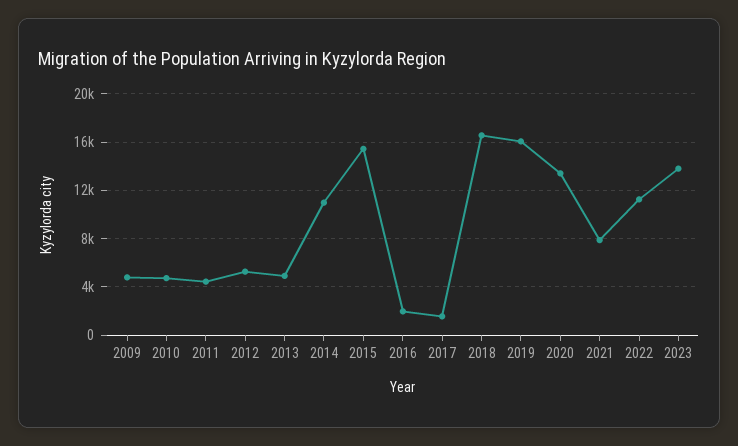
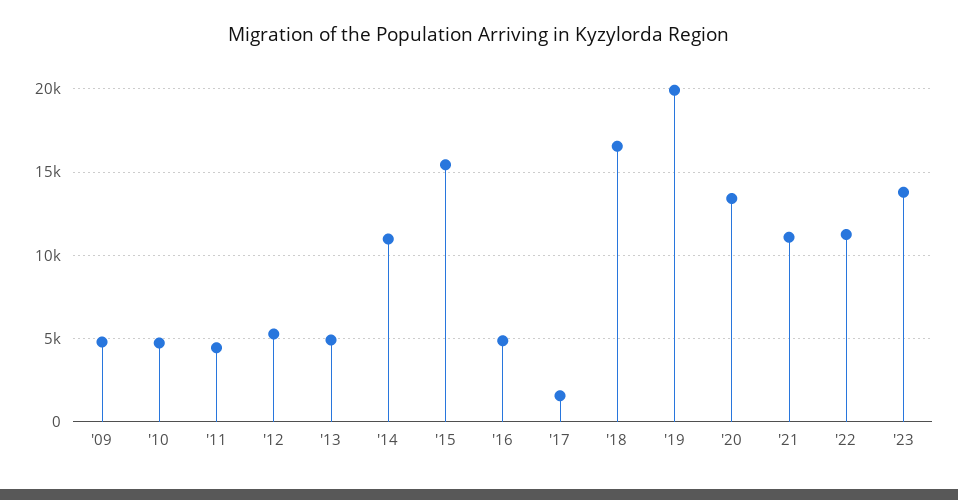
  {
    "2009": 5000,
    "2010": 4500,
    "2011": 4500,
    "2012": 5500,
    "2013": 5000,
    "2014": 11000,
    "2015": 15500,
-   "2016": 2000,
+   "2016": 5000,
    "2017": 1500,
    "2018": 16500,
-   "2019": 16000,
+   "2019": 20000,
    "2020": 13500,
-   "2021": 8000,
+   "2021": 11000,
    "2022": 11000,
    "2023": 14000
  }

